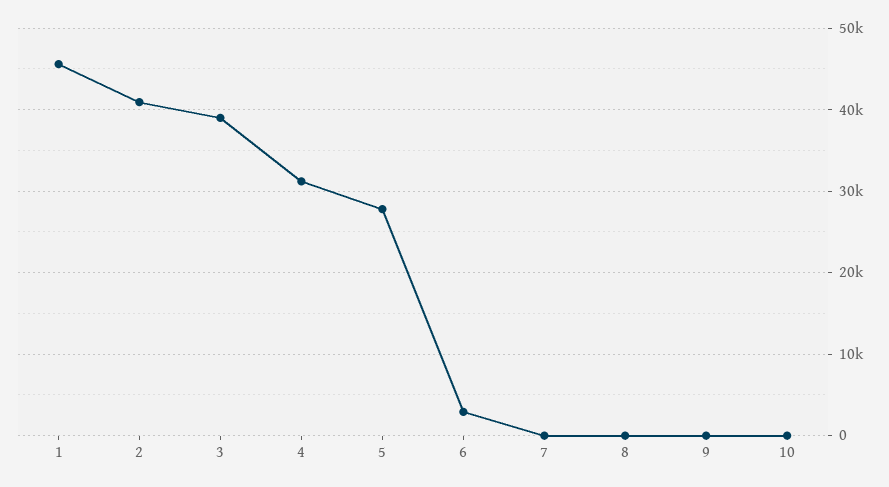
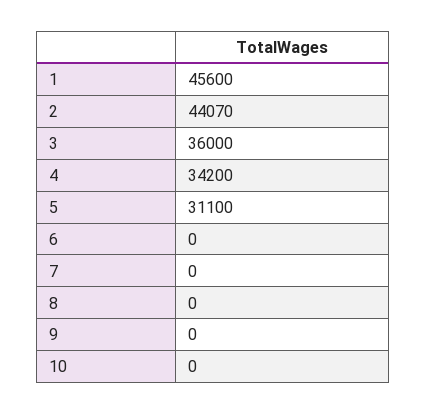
  {
    "1": 45600,
-   "2": 41000,
+   "2": 44070,
-   "3": 39000,
+   "3": 36000,
-   "4": 31000,
+   "4": 34200,
-   "5": 28000,
+   "5": 31100,
-   "6": 3000,
+   "6": 0,
    "7": 0,
    "8": 0,
    "9": 0,
    "10": 0
  }

